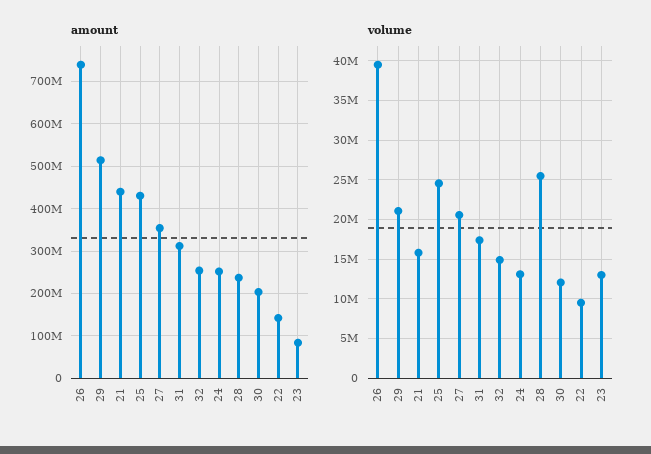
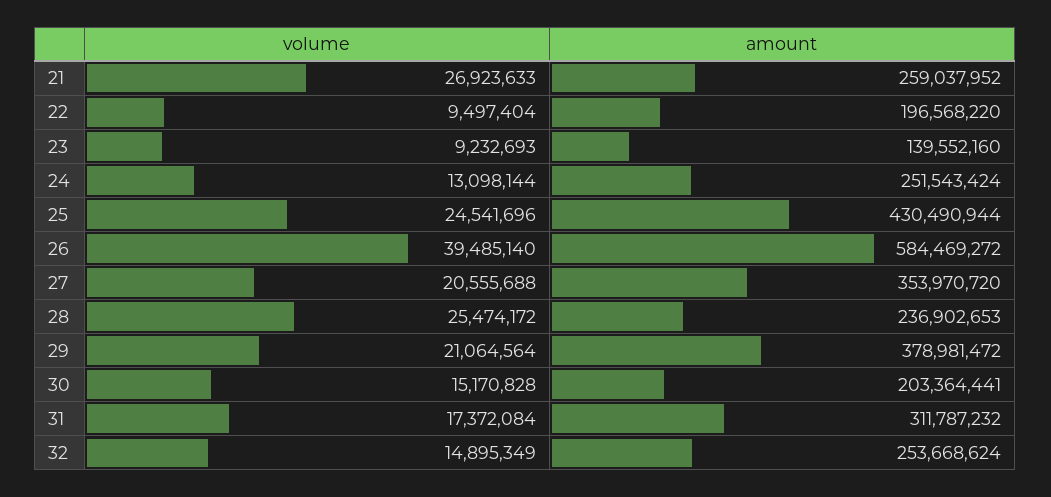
  {
    "amount": {
-     "26": 740000000,
+     "26": 584469272,
-     "29": 520000000,
+     "29": 378981472,
-     "21": 440000000,
+     "21": 259037952,
      "25": 430490944,
      "27": 353970720,
      "31": 311787232,
      "32": 253668624,
      "24": 251543424,
      "28": 236902653,
      "30": 203364441,
-     "22": 140000000,
+     "22": 196568220,
-     "23": 80000000
+     "23": 139552160
    },
    "volume": {
      "26": 39485140,
      "29": 21064564,
-     "21": 16000000,
+     "21": 26923633,
      "25": 24541696,
      "27": 20555688,
      "31": 17372084,
      "32": 14895349,
      "24": 13098144,
      "28": 25474172,
-     "30": 12000000,
+     "30": 15170828,
      "22": 9497404,
-     "23": 13000000
+     "23": 9232693
    }
  }

